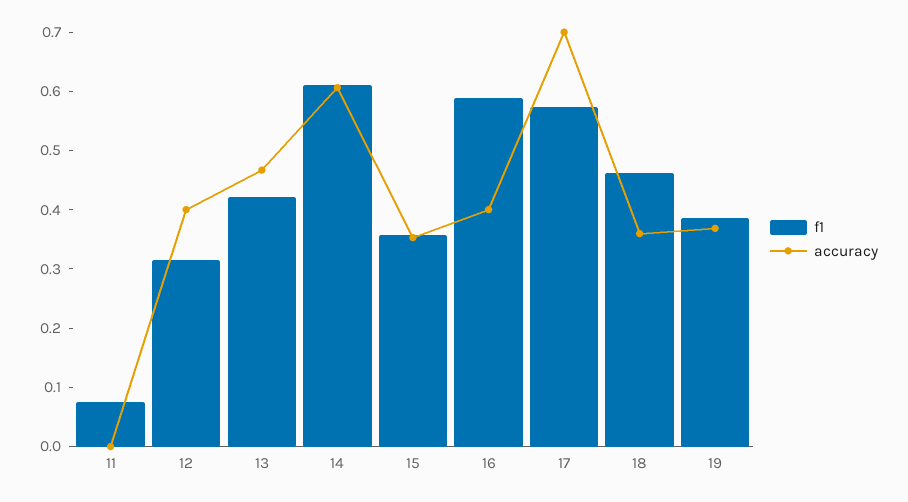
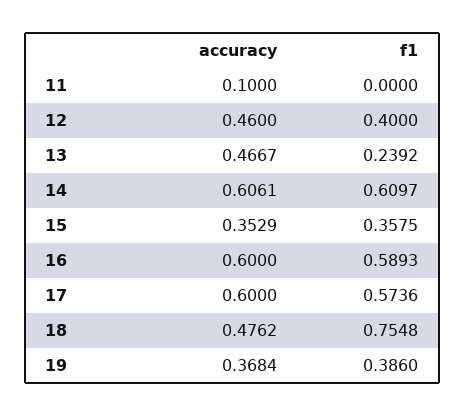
  {
    "f1": {
-     "11": 0.08,
+     "11": 0,
-     "12": 0.32,
+     "12": 0.4,
-     "13": 0.42,
+     "13": 0.2392,
      "14": 0.6097,
      "15": 0.3575,
      "16": 0.5893,
      "17": 0.5736,
-     "18": 0.46,
+     "18": 0.7548,
      "19": 0.386
    },
    "accuracy": {
-     "11": 0,
+     "11": 0.1,
-     "12": 0.4,
+     "12": 0.46,
      "13": 0.4667,
      "14": 0.6061,
      "15": 0.3529,
-     "16": 0.4,
+     "16": 0.6,
-     "17": 0.7,
+     "17": 0.6,
-     "18": 0.36,
+     "18": 0.4762,
      "19": 0.3684
    }
  }

